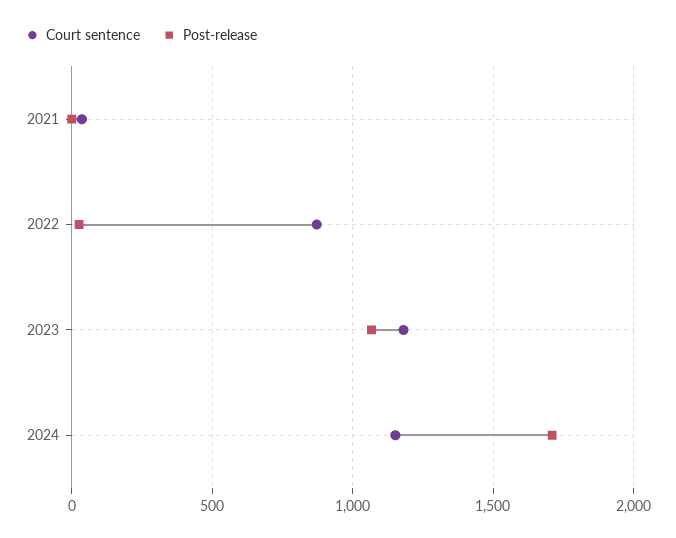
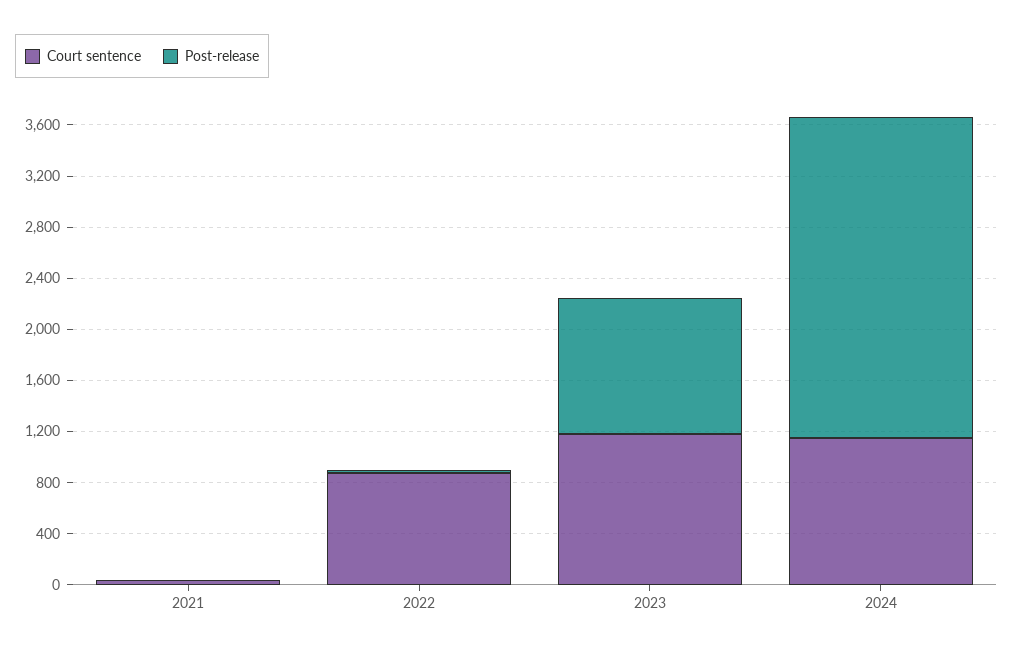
  {
    "Court sentence": {
      "2021": 50,
      "2022": 850,
      "2023": 1200,
      "2024": 1150
    },
    "Post-release": {
      "2021": 0,
      "2022": 50,
      "2023": 1050,
-     "2024": 1700
+     "2024": 2500
    }
  }

